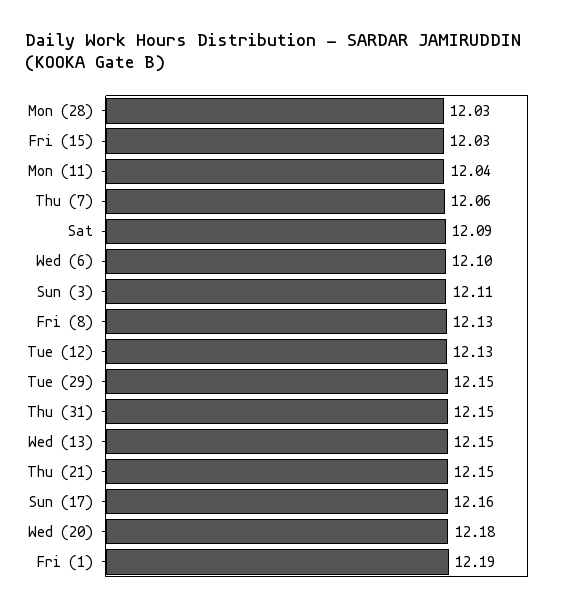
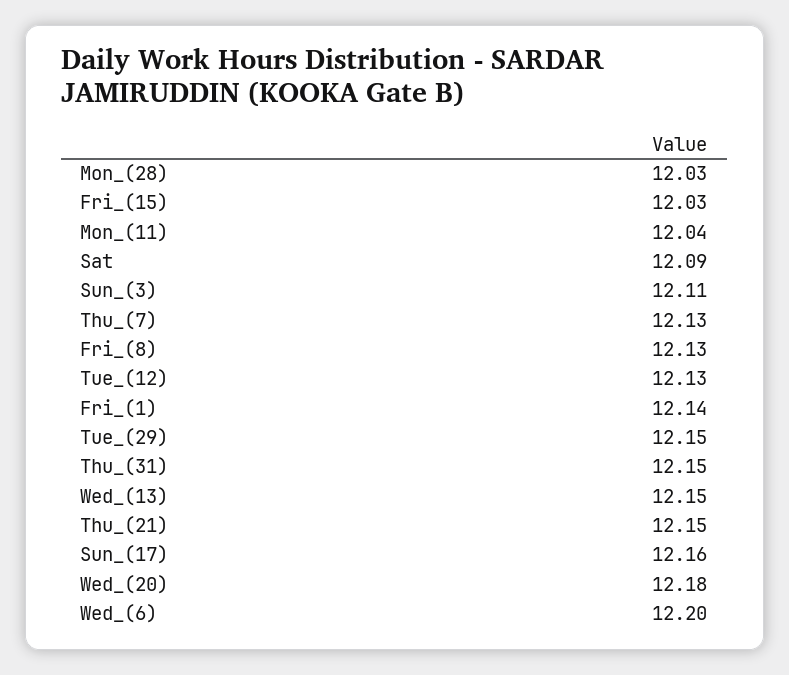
  {
    "Mon (28)": 12.03,
    "Fri (15)": 12.03,
    "Mon (11)": 12.04,
-   "Thu (7)": 12.06,
+   "Thu (7)": 12.13,
    "Sat": 12.09,
-   "Wed (6)": 12.1,
+   "Wed (6)": 12.2,
    "Sun (3)": 12.11,
    "Fri (8)": 12.13,
    "Tue (12)": 12.13,
    "Tue (29)": 12.15,
    "Thu (31)": 12.15,
    "Wed (13)": 12.15,
    "Thu (21)": 12.15,
    "Sun (17)": 12.16,
    "Wed (20)": 12.18,
-   "Fri (1)": 12.19
+   "Fri (1)": 12.14
  }

